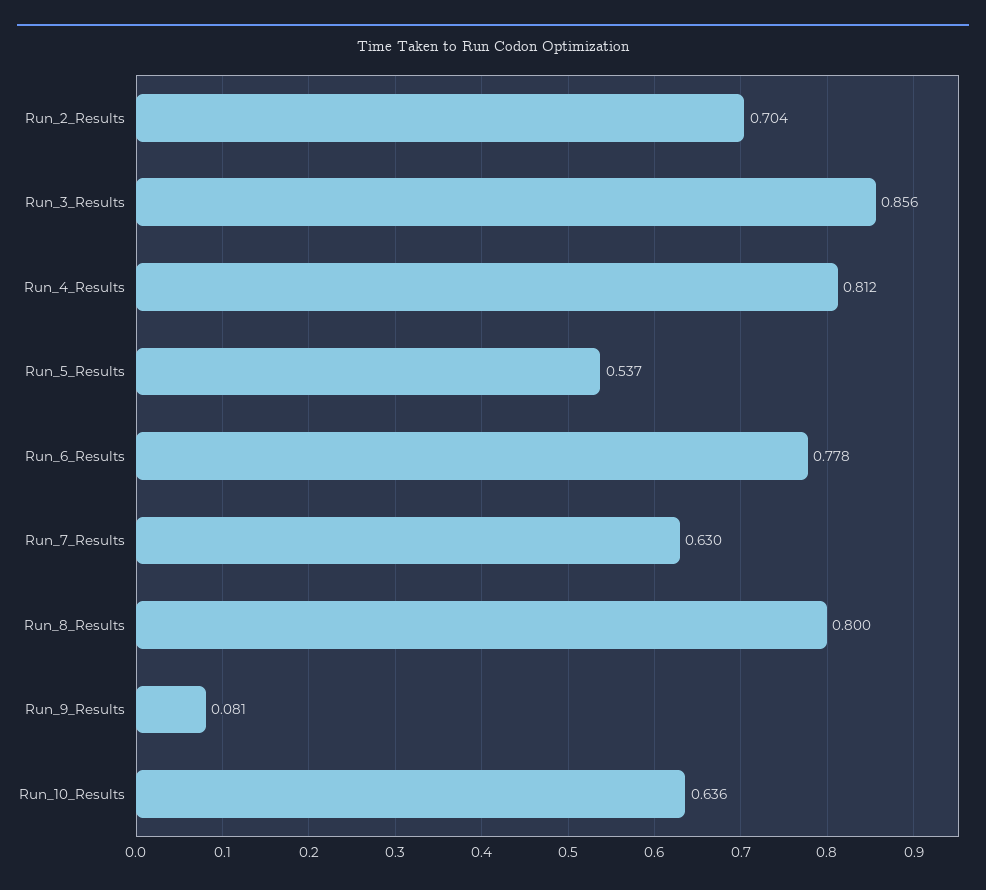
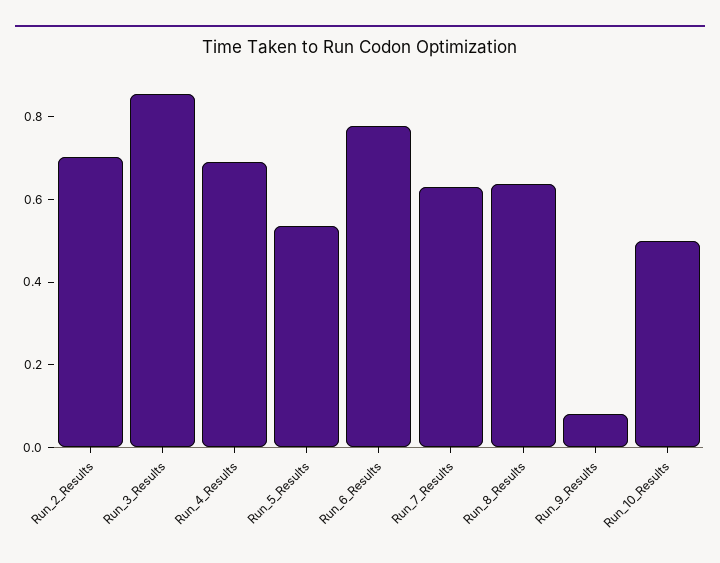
  {
    "Run_2_Results": 0.704,
    "Run_3_Results": 0.856,
-   "Run_4_Results": 0.812,
+   "Run_4_Results": 0.7,
    "Run_5_Results": 0.537,
    "Run_6_Results": 0.778,
    "Run_7_Results": 0.63,
-   "Run_8_Results": 0.8,
+   "Run_8_Results": 0.65,
    "Run_9_Results": 0.081,
-   "Run_10_Results": 0.636
+   "Run_10_Results": 0.5
  }

